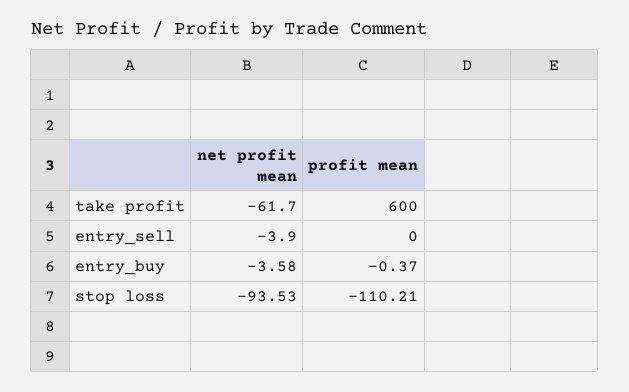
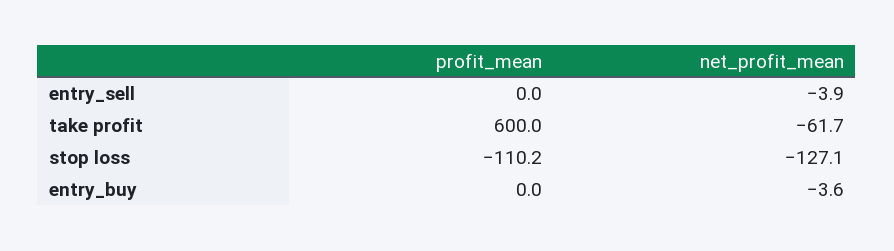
  {
    "net profit mean": {
      "take profit": -61.7,
      "entry_sell": -3.9,
      "entry_buy": -3.58,
-     "stop loss": -93.53
+     "stop loss": -127.1
    },
    "profit mean": {
      "take profit": 600,
      "entry_sell": 0,
-     "entry_buy": -0.37,
+     "entry_buy": 0,
      "stop loss": -110.21
    }
  }

